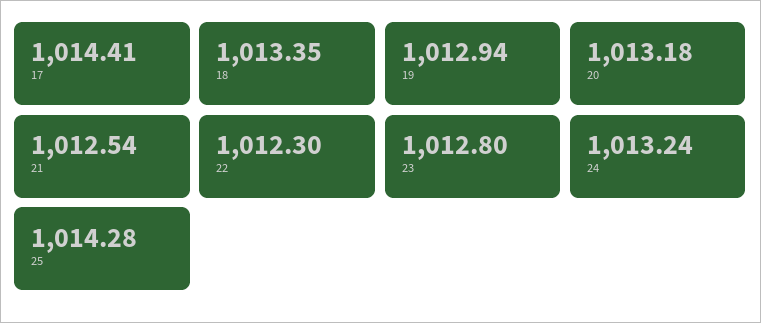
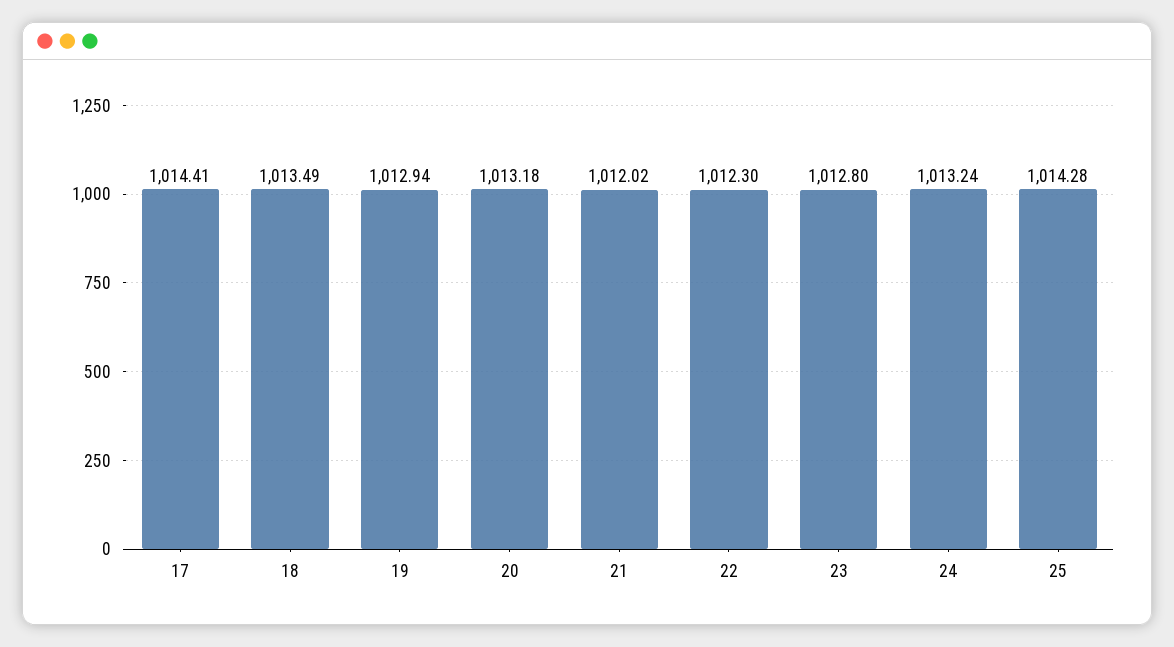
  {
    "17": 1014.41,
-   "18": 1013.35,
+   "18": 1013.49,
    "19": 1012.94,
    "20": 1013.18,
-   "21": 1012.54,
+   "21": 1012.02,
    "22": 1012.3,
    "23": 1012.8,
    "24": 1013.24,
    "25": 1014.28
  }

